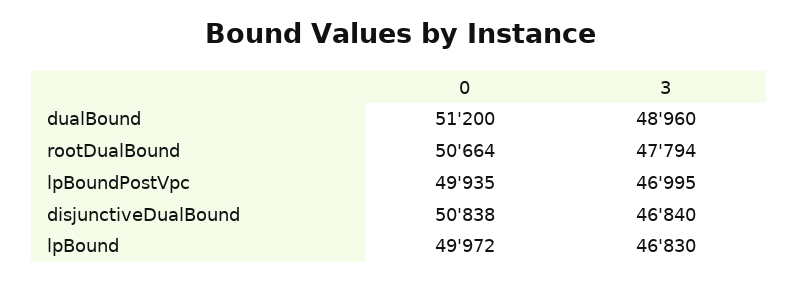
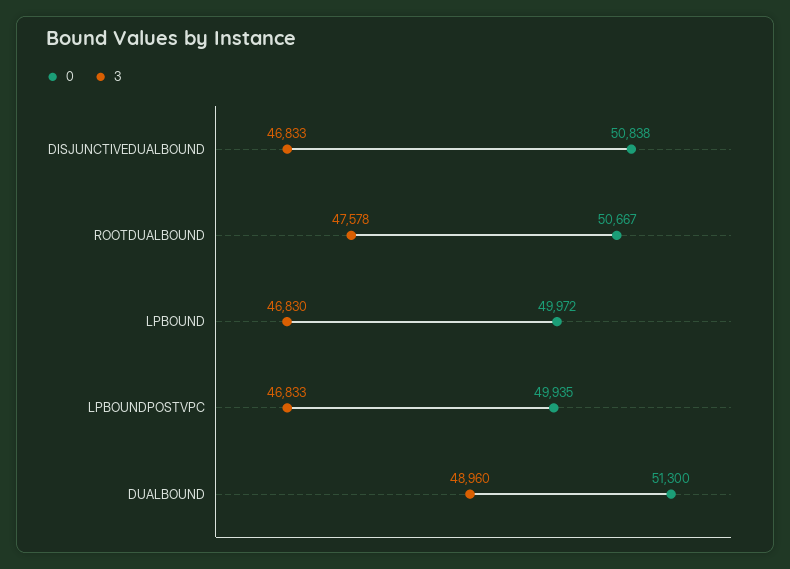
  {
    "0": {
-     "dualBound": 51200,
+     "dualBound": 51300,
-     "rootDualBound": 50664,
+     "rootDualBound": 50667,
      "lpBoundPostVpc": 49935,
      "disjunctiveDualBound": 50838,
      "lpBound": 49972
    },
    "3": {
      "dualBound": 48960,
-     "rootDualBound": 47794,
+     "rootDualBound": 47578,
-     "lpBoundPostVpc": 46995,
+     "lpBoundPostVpc": 46833,
-     "disjunctiveDualBound": 46840,
+     "disjunctiveDualBound": 46833,
      "lpBound": 46830
    }
  }

